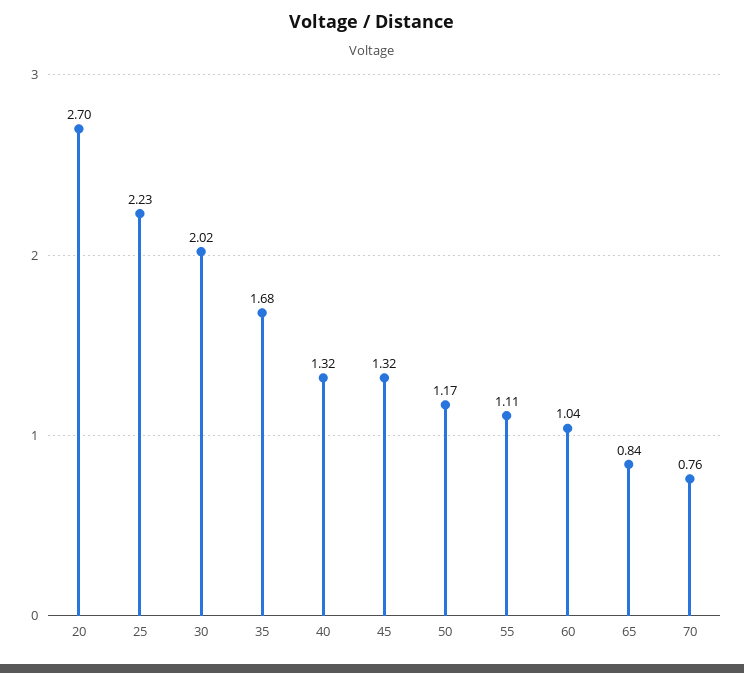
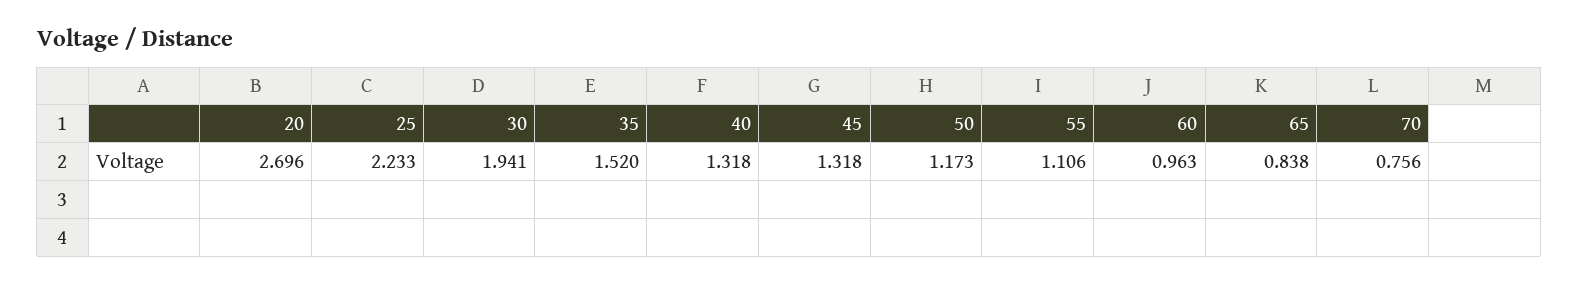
  {
    "20": 2.696,
    "25": 2.233,
-   "30": 2.02,
+   "30": 1.941,
-   "35": 1.68,
+   "35": 1.52,
    "40": 1.318,
    "45": 1.318,
    "50": 1.173,
    "55": 1.106,
-   "60": 1.04,
+   "60": 0.963,
    "65": 0.838,
    "70": 0.756
  }

